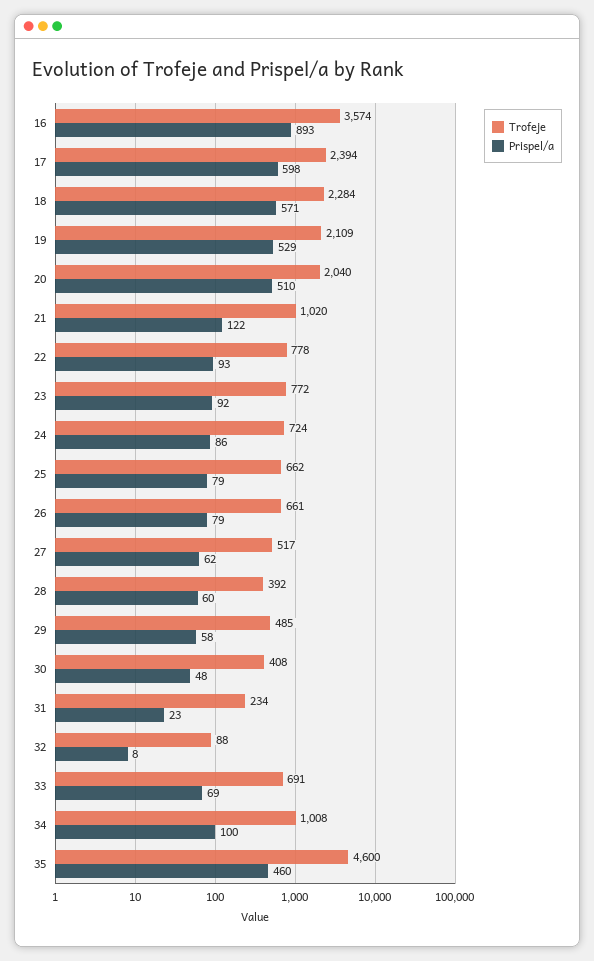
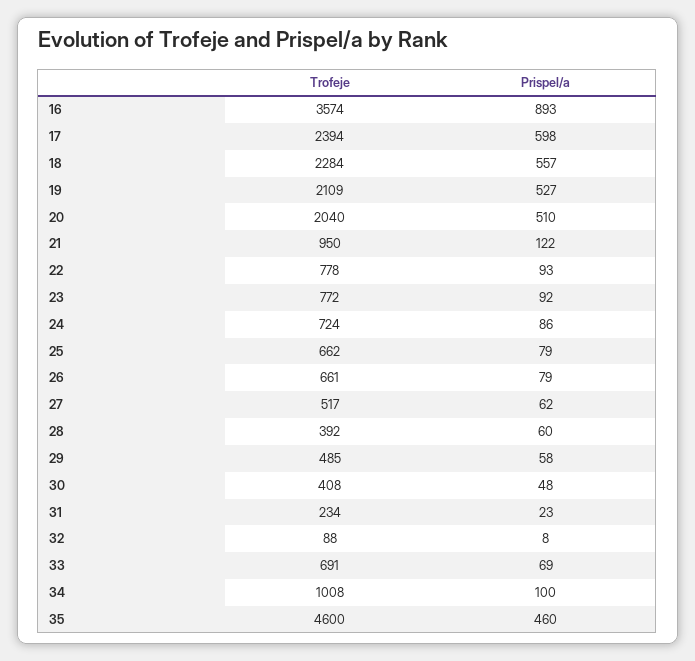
  {
    "Trofeje": {
      "16": 3574,
      "17": 2394,
      "18": 2284,
      "19": 2109,
      "20": 2040,
-     "21": 1020,
+     "21": 950,
      "22": 778,
      "23": 772,
      "24": 724,
      "25": 662,
      "26": 661,
      "27": 517,
      "28": 392,
      "29": 485,
      "30": 408,
      "31": 234,
      "32": 88,
      "33": 691,
      "34": 1008,
      "35": 4600
    },
    "Prispel/a": {
      "16": 893,
      "17": 598,
-     "18": 571,
+     "18": 557,
-     "19": 529,
+     "19": 527,
      "20": 510,
      "21": 122,
      "22": 93,
      "23": 92,
      "24": 86,
      "25": 79,
      "26": 79,
      "27": 62,
      "28": 60,
      "29": 58,
      "30": 48,
      "31": 23,
      "32": 8,
      "33": 69,
      "34": 100,
      "35": 460
    }
  }

